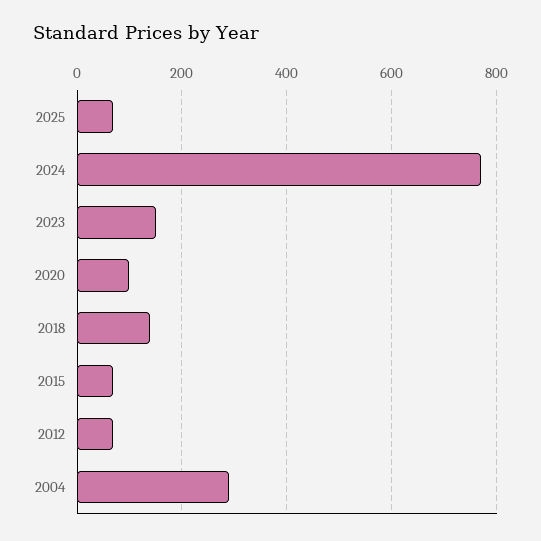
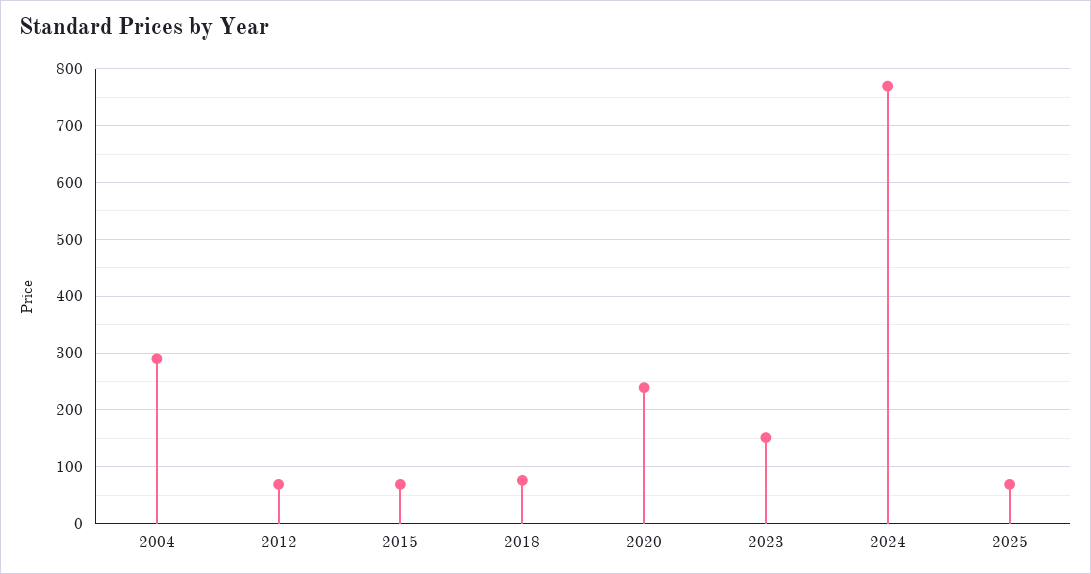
  {
    "2025": 60,
    "2024": 760,
    "2023": 160,
-   "2020": 100,
+   "2020": 240,
-   "2018": 140,
+   "2018": 80,
    "2015": 60,
    "2012": 60,
    "2004": 300
  }

